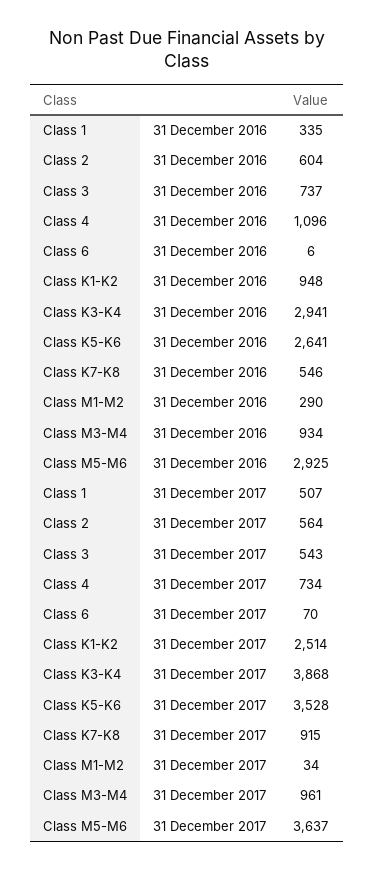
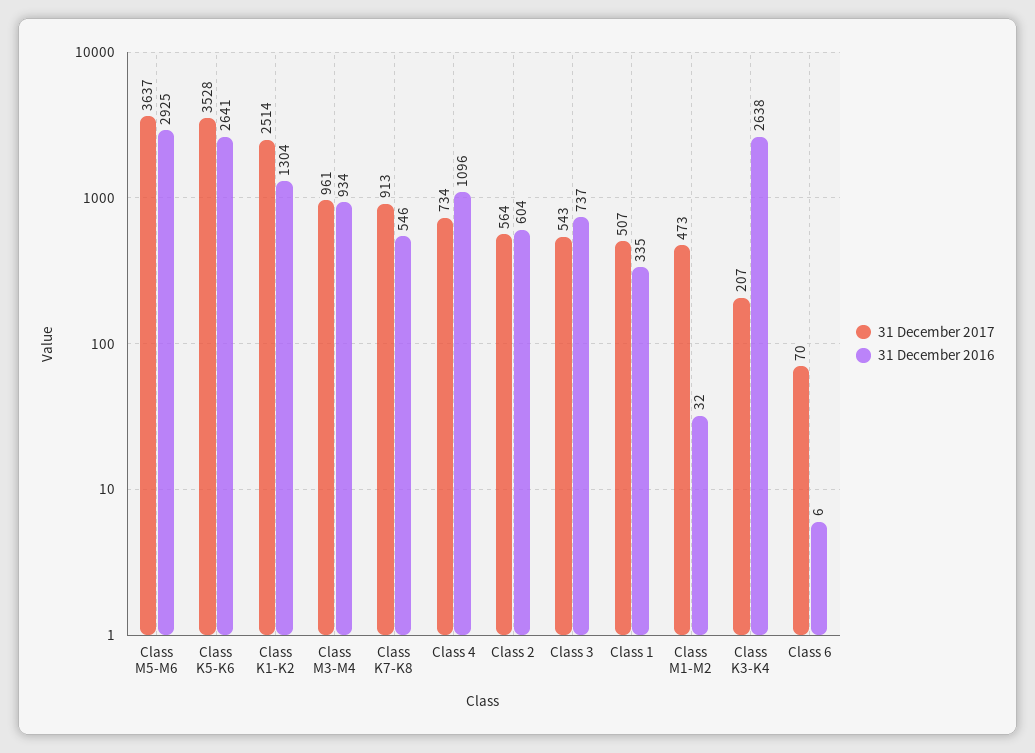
  {
    "31 December 2016": {
      "Class 1": 335,
      "Class 2": 604,
      "Class 3": 737,
      "Class 4": 1096,
      "Class 6": 6,
-     "Class K1-K2": 948,
+     "Class K1-K2": 1304,
-     "Class K3-K4": 2941,
+     "Class K3-K4": 2638,
      "Class K5-K6": 2641,
      "Class K7-K8": 546,
-     "Class M1-M2": 290,
+     "Class M1-M2": 32,
      "Class M3-M4": 934,
      "Class M5-M6": 2925
    },
    "31 December 2017": {
      "Class 1": 507,
      "Class 2": 564,
      "Class 3": 543,
      "Class 4": 734,
      "Class 6": 70,
      "Class K1-K2": 2514,
-     "Class K3-K4": 3868,
+     "Class K3-K4": 207,
      "Class K5-K6": 3528,
-     "Class K7-K8": 915,
+     "Class K7-K8": 913,
-     "Class M1-M2": 34,
+     "Class M1-M2": 473,
      "Class M3-M4": 961,
      "Class M5-M6": 3637
    }
  }

